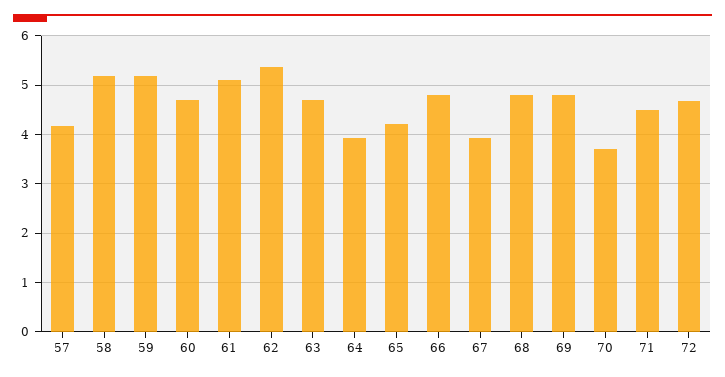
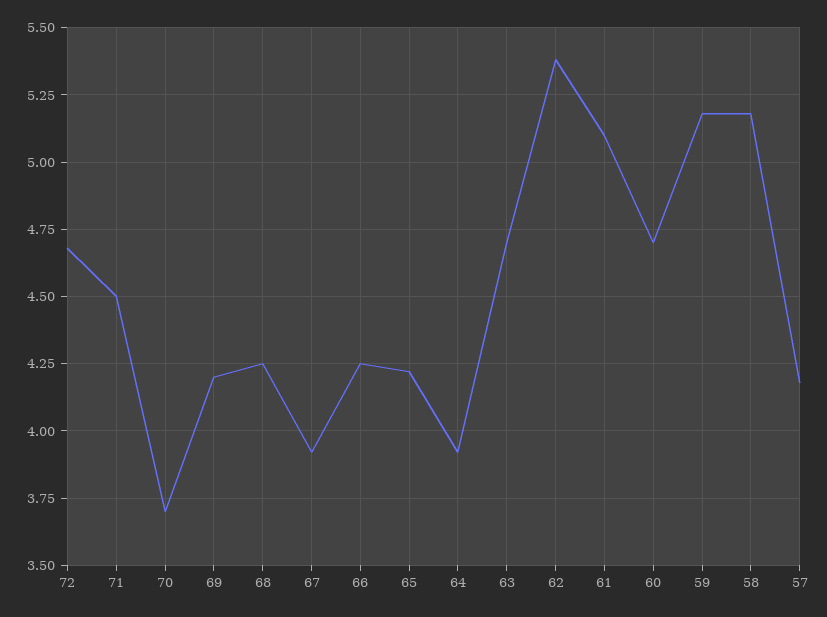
  {
    "57": 4.2,
    "58": 5.2,
    "59": 5.2,
    "60": 4.7,
    "61": 5.1,
    "62": 5.4,
    "63": 4.7,
    "64": 3.9,
    "65": 4.2,
-   "66": 4.8,
+   "66": 4.25,
    "67": 3.9,
-   "68": 4.8,
+   "68": 4.25,
-   "69": 4.8,
+   "69": 4.2,
    "70": 3.7,
    "71": 4.5,
    "72": 4.7
  }

